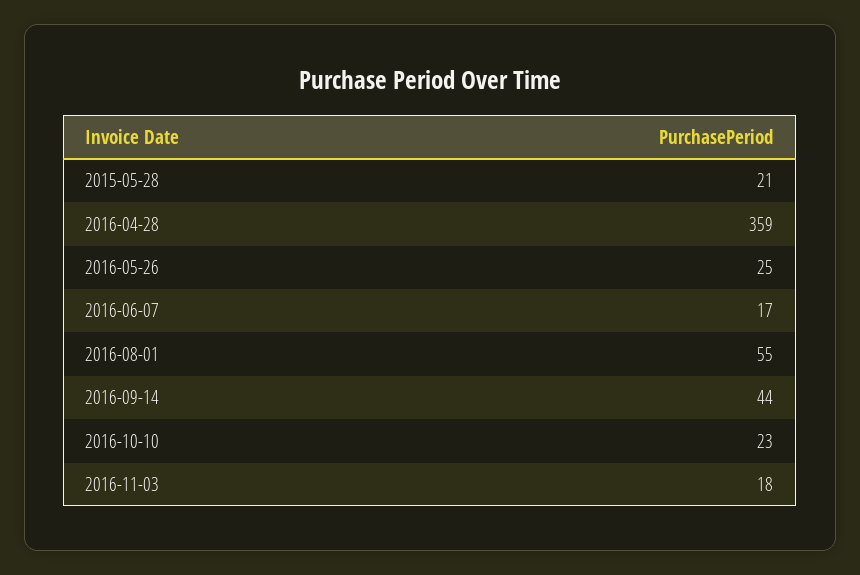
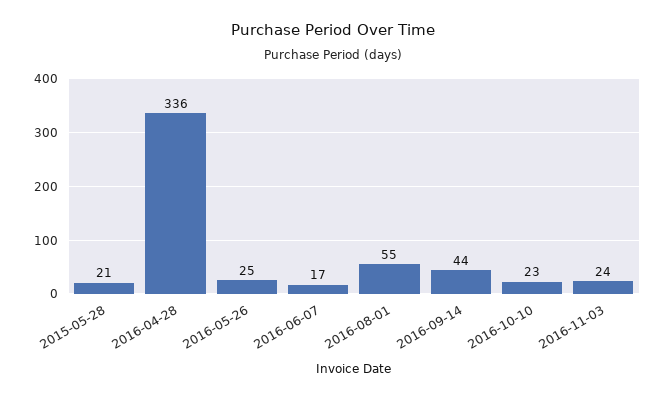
  {
    "2015-05-28": 21,
-   "2016-04-28": 359,
+   "2016-04-28": 336,
    "2016-05-26": 25,
    "2016-06-07": 17,
    "2016-08-01": 55,
    "2016-09-14": 44,
    "2016-10-10": 23,
-   "2016-11-03": 18
+   "2016-11-03": 24
  }

